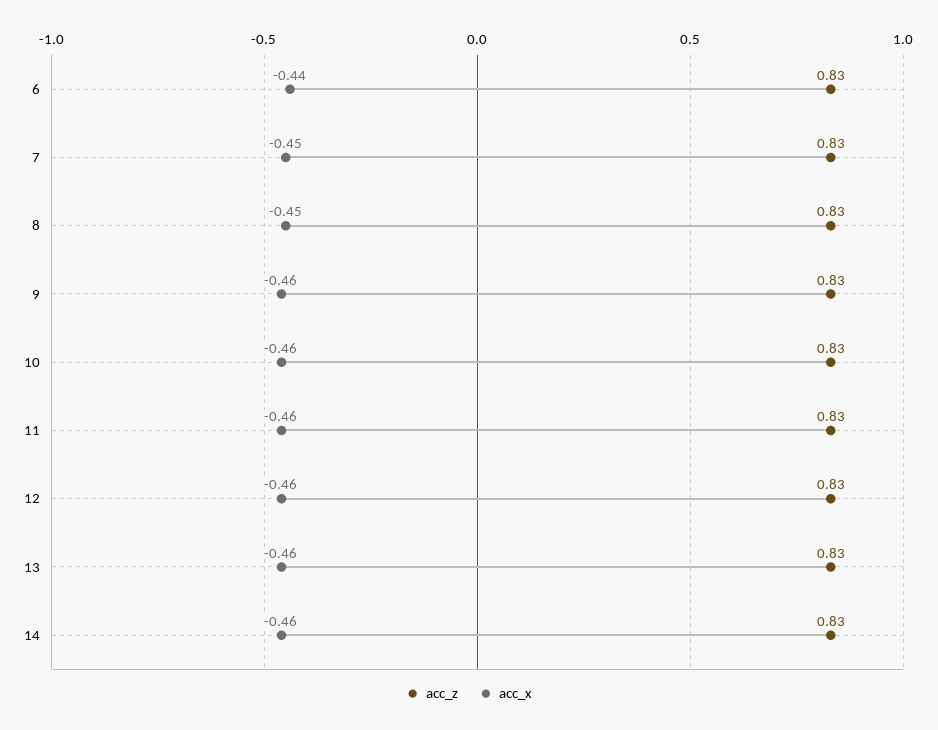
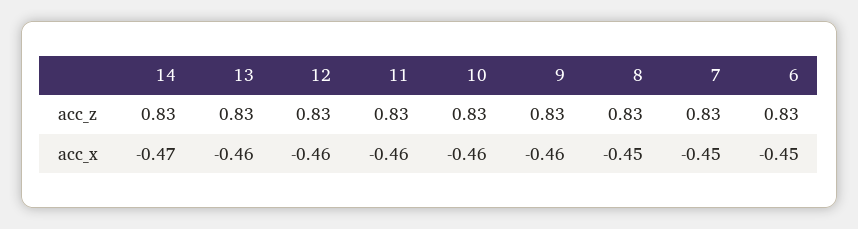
  {
    "acc_z": {
      "6": 0.83,
      "7": 0.83,
      "8": 0.83,
      "9": 0.83,
      "10": 0.83,
      "11": 0.83,
      "12": 0.83,
      "13": 0.83,
      "14": 0.83
    },
    "acc_x": {
-     "6": -0.44,
+     "6": -0.45,
      "7": -0.45,
      "8": -0.45,
      "9": -0.46,
      "10": -0.46,
      "11": -0.46,
      "12": -0.46,
      "13": -0.46,
-     "14": -0.46
+     "14": -0.47
    }
  }

